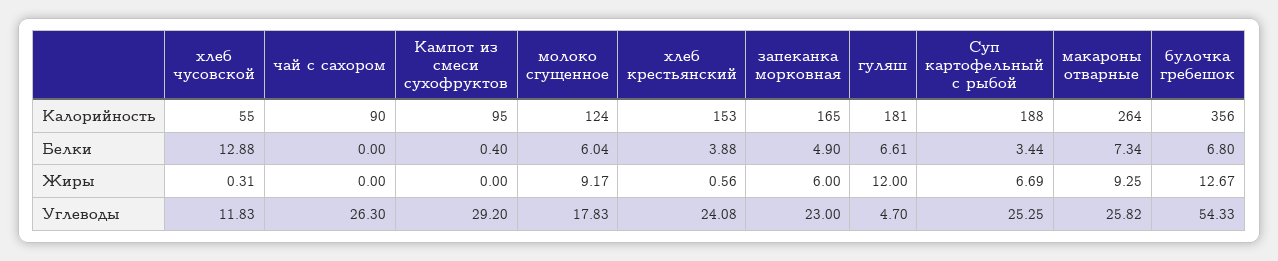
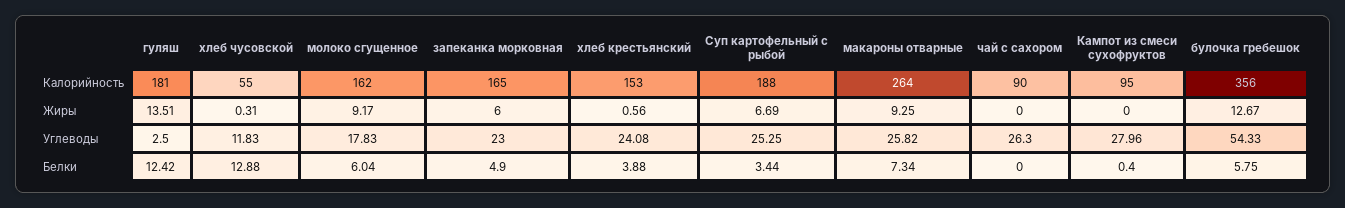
  {
    "хлеб чусовской": {
      "Калорийность": 55,
      "Белки": 12.88,
      "Жиры": 0.31,
      "Углеводы": 11.83
    },
    "чай с сахором": {
      "Калорийность": 90,
      "Белки": 0,
      "Жиры": 0,
      "Углеводы": 26.3
    },
    "Кампот из смеси сухофруктов": {
      "Калорийность": 95,
      "Белки": 0.4,
      "Жиры": 0,
-     "Углеводы": 29.2
+     "Углеводы": 27.96
    },
    "молоко сгущенное": {
-     "Калорийность": 124,
+     "Калорийность": 162,
      "Белки": 6.04,
      "Жиры": 9.17,
      "Углеводы": 17.83
    },
    "хлеб крестьянский": {
      "Калорийность": 153,
      "Белки": 3.88,
      "Жиры": 0.56,
      "Углеводы": 24.08
    },
    "запеканка морковная": {
      "Калорийность": 165,
      "Белки": 4.9,
      "Жиры": 6,
      "Углеводы": 23
    },
    "гуляш": {
      "Калорийность": 181,
-     "Белки": 6.61,
+     "Белки": 12.42,
-     "Жиры": 12,
+     "Жиры": 13.51,
-     "Углеводы": 4.7
+     "Углеводы": 2.5
    },
    "Суп картофельный с рыбой": {
      "Калорийность": 188,
      "Белки": 3.44,
      "Жиры": 6.69,
      "Углеводы": 25.25
    },
    "макароны отварные": {
      "Калорийность": 264,
      "Белки": 7.34,
      "Жиры": 9.25,
      "Углеводы": 25.82
    },
    "булочка гребешок": {
      "Калорийность": 356,
-     "Белки": 6.8,
+     "Белки": 5.75,
      "Жиры": 12.67,
      "Углеводы": 54.33
    }
  }

